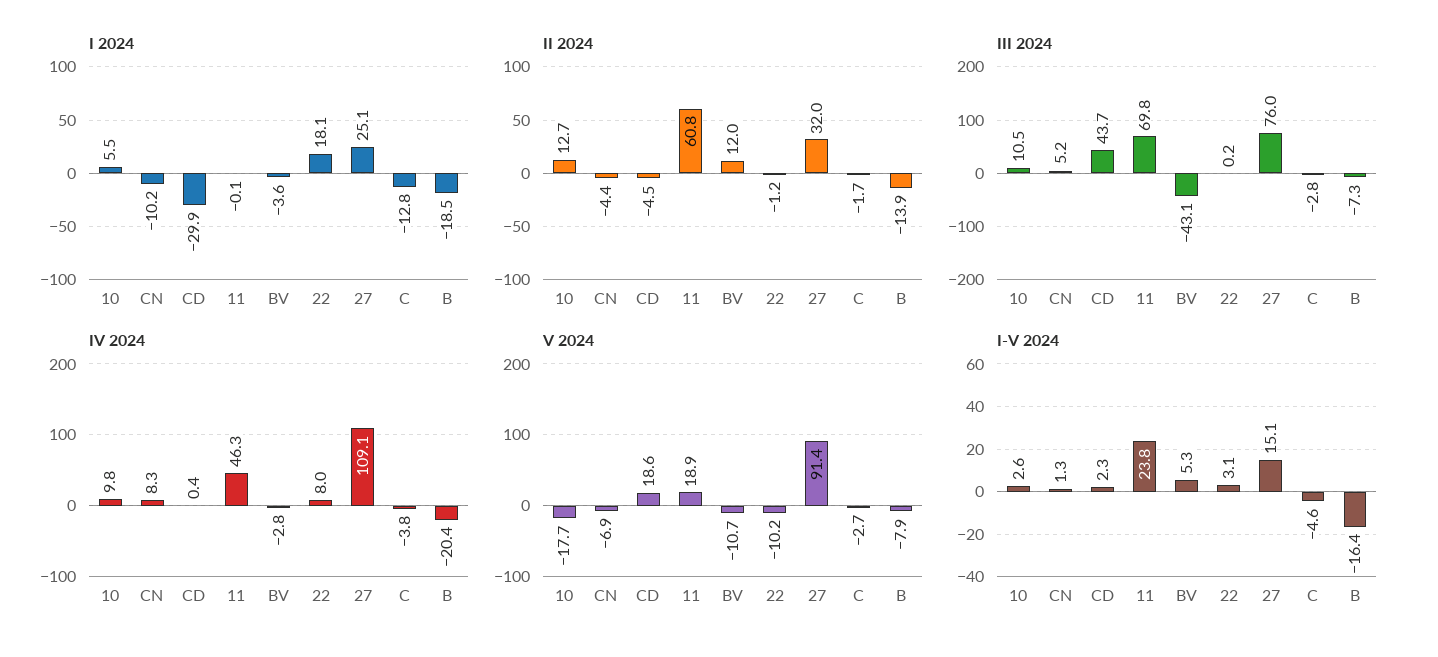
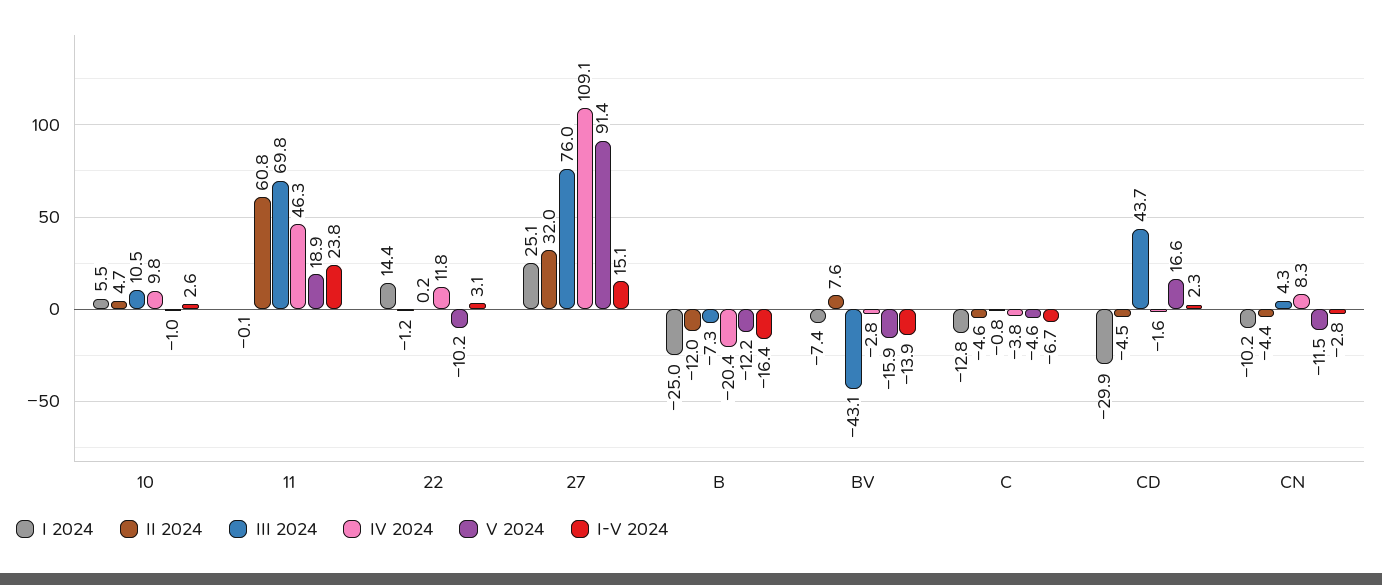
  {
    "I 2024": {
      "10": 5.5,
      "CN": -10.2,
      "CD": -29.9,
      "11": -0.1,
-     "BV": -3.6,
+     "BV": -7.4,
-     "22": 18.1,
+     "22": 14.4,
      "27": 25.1,
      "C": -12.8,
-     "B": -18.5
+     "B": -25
    },
    "II 2024": {
-     "10": 12.7,
+     "10": 4.7,
      "CN": -4.4,
      "CD": -4.5,
      "11": 60.8,
-     "BV": 12,
+     "BV": 7.6,
      "22": -1.2,
      "27": 32,
-     "C": -1.7,
+     "C": -4.6,
-     "B": -13.9
+     "B": -12
    },
    "III 2024": {
      "10": 10.5,
-     "CN": 5.2,
+     "CN": 4.3,
      "CD": 43.7,
      "11": 69.8,
      "BV": -43.1,
      "22": 0.2,
      "27": 76,
-     "C": -2.8,
+     "C": -0.8,
      "B": -7.3
    },
    "IV 2024": {
      "10": 9.8,
      "CN": 8.3,
-     "CD": 0.4,
+     "CD": -1.6,
      "11": 46.3,
      "BV": -2.8,
-     "22": 8,
+     "22": 11.8,
      "27": 109.1,
      "C": -3.8,
      "B": -20.4
    },
    "V 2024": {
-     "10": -17.7,
+     "10": -1,
-     "CN": -6.9,
+     "CN": -11.5,
-     "CD": 18.6,
+     "CD": 16.6,
      "11": 18.9,
-     "BV": -10.7,
+     "BV": -15.9,
      "22": -10.2,
      "27": 91.4,
-     "C": -2.7,
+     "C": -4.6,
-     "B": -7.9
+     "B": -12.2
    },
    "I-V 2024": {
      "10": 2.6,
-     "CN": 1.3,
+     "CN": -2.8,
      "CD": 2.3,
      "11": 23.8,
-     "BV": 5.3,
+     "BV": -13.9,
      "22": 3.1,
      "27": 15.1,
-     "C": -4.6,
+     "C": -6.7,
      "B": -16.4
    }
  }

